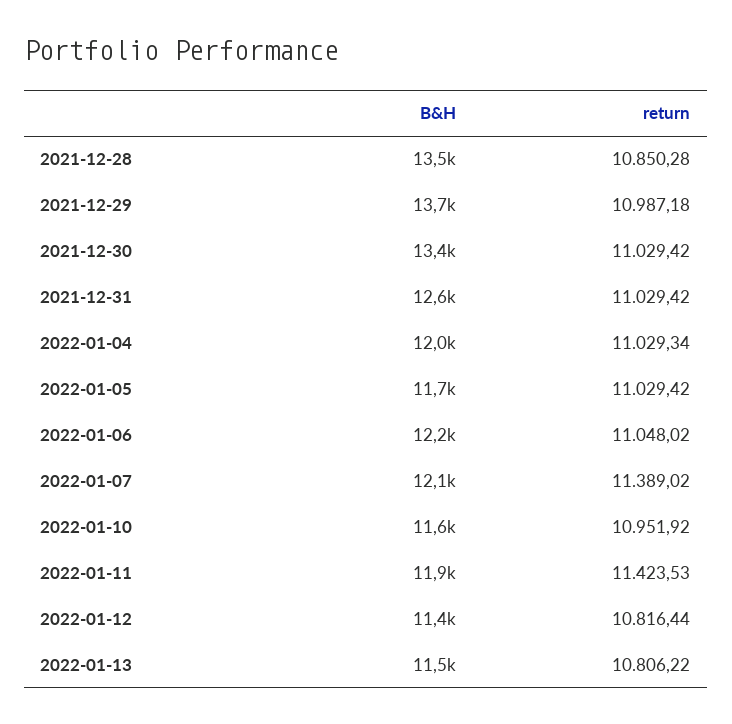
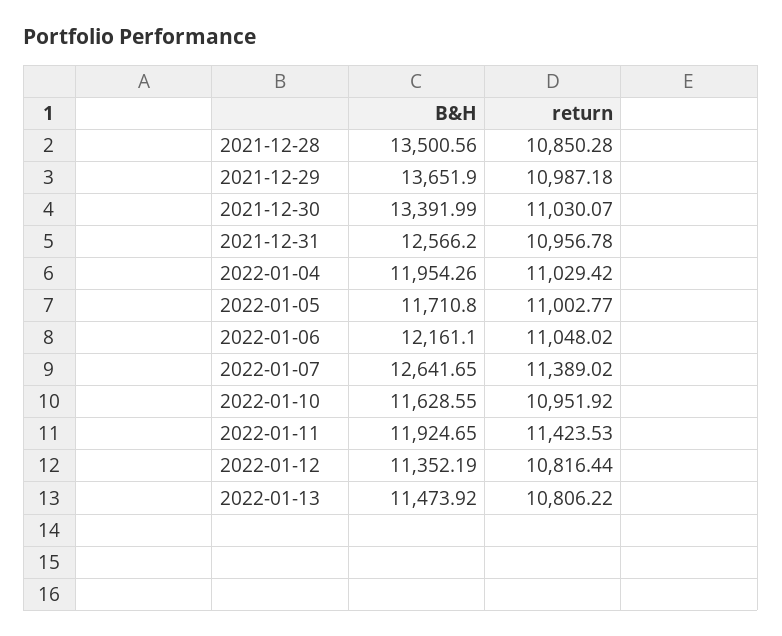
  {
    "B&H": {
      "2021-12-28": 13500.56,
      "2021-12-29": 13651.9,
      "2021-12-30": 13391.99,
      "2021-12-31": 12566.2,
      "2022-01-04": 11954.26,
      "2022-01-05": 11710.8,
      "2022-01-06": 12161.1,
-     "2022-01-07": 12100,
+     "2022-01-07": 12641.65,
      "2022-01-10": 11628.55,
      "2022-01-11": 11924.65,
      "2022-01-12": 11352.19,
      "2022-01-13": 11473.92
    },
    "return": {
      "2021-12-28": 10850.28,
      "2021-12-29": 10987.18,
-     "2021-12-30": 11029.42,
+     "2021-12-30": 11030.07,
-     "2021-12-31": 11029.42,
+     "2021-12-31": 10956.78,
-     "2022-01-04": 11029.34,
+     "2022-01-04": 11029.42,
-     "2022-01-05": 11029.42,
+     "2022-01-05": 11002.77,
      "2022-01-06": 11048.02,
      "2022-01-07": 11389.02,
      "2022-01-10": 10951.92,
      "2022-01-11": 11423.53,
      "2022-01-12": 10816.44,
      "2022-01-13": 10806.22
    }
  }

